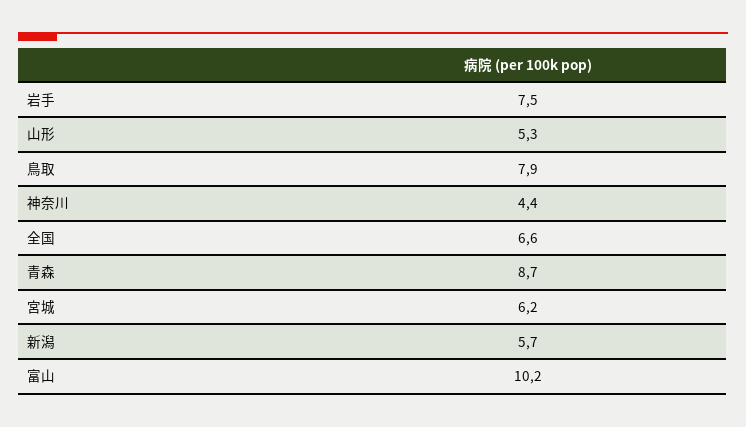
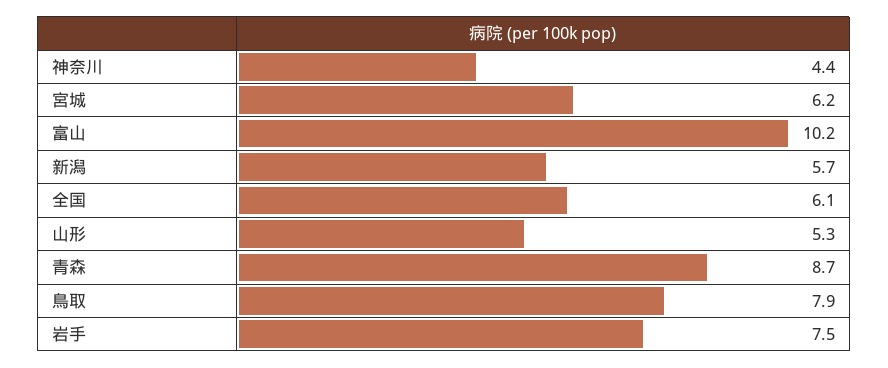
  {
    "岩手": 7.5,
    "山形": 5.3,
    "鳥取": 7.9,
    "神奈川": 4.4,
-   "全国": 6.6,
+   "全国": 6.1,
    "青森": 8.7,
    "宮城": 6.2,
    "新潟": 5.7,
    "富山": 10.2
  }

